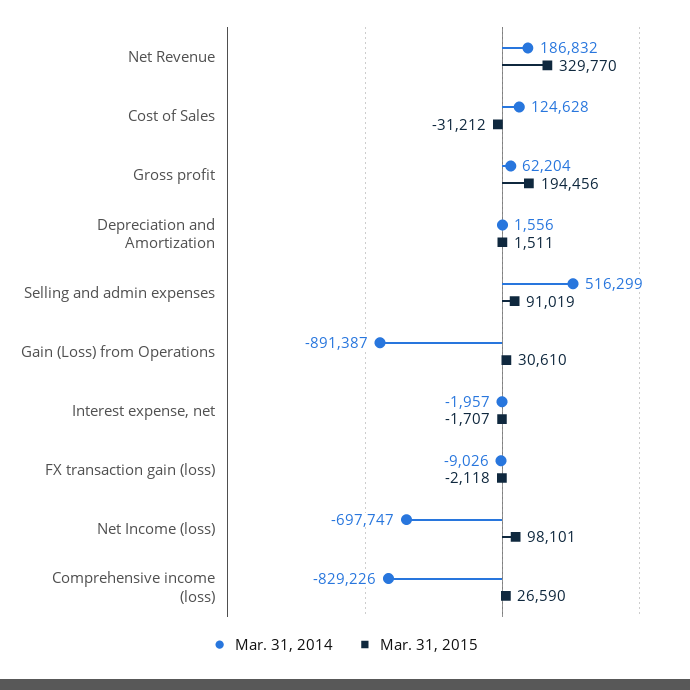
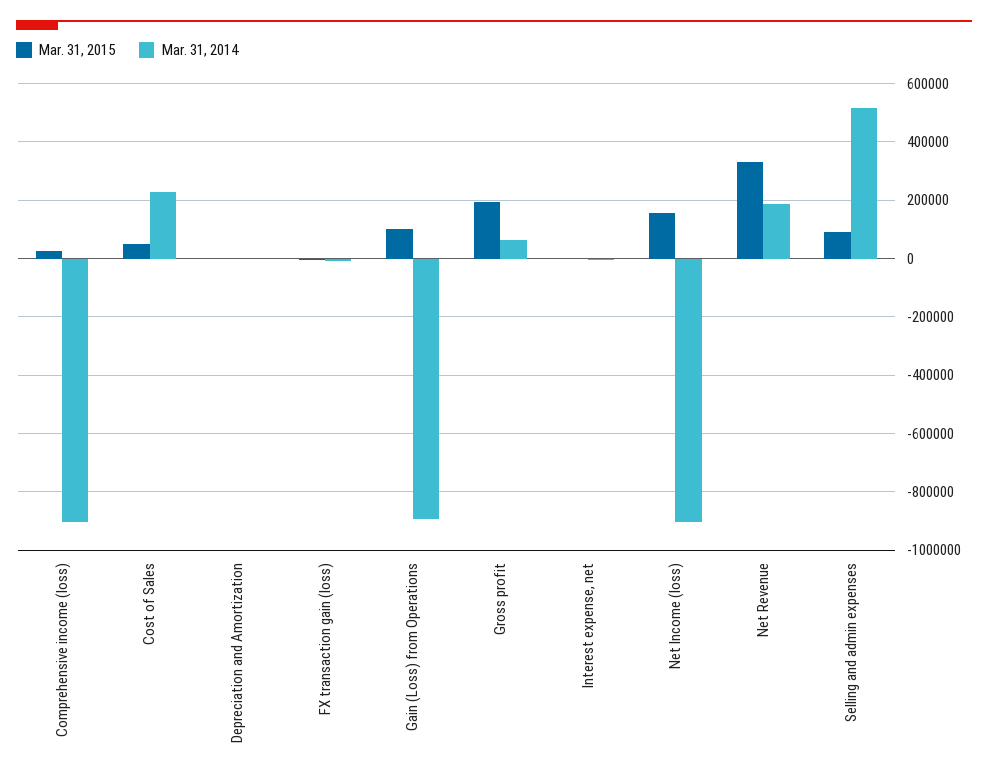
  {
    "Mar. 31, 2014": {
      "Net Revenue": 186832,
-     "Cost of Sales": 124628,
+     "Cost of Sales": 225000,
      "Gross profit": 62204,
      "Depreciation and Amortization": 1556,
      "Selling and admin expenses": 516299,
      "Gain (Loss) from Operations": -891387,
      "Interest expense, net": -1957,
      "FX transaction gain (loss)": -9026,
-     "Net Income (loss)": -697747,
+     "Net Income (loss)": -900000,
-     "Comprehensive income (loss)": -829226
+     "Comprehensive income (loss)": -900000
    },
    "Mar. 31, 2015": {
      "Net Revenue": 329770,
-     "Cost of Sales": -31212,
+     "Cost of Sales": 50000,
      "Gross profit": 194456,
      "Depreciation and Amortization": 1511,
      "Selling and admin expenses": 91019,
-     "Gain (Loss) from Operations": 30610,
+     "Gain (Loss) from Operations": 100000,
      "Interest expense, net": -1707,
      "FX transaction gain (loss)": -2118,
-     "Net Income (loss)": 98101,
+     "Net Income (loss)": 150000,
      "Comprehensive income (loss)": 26590
    }
  }

